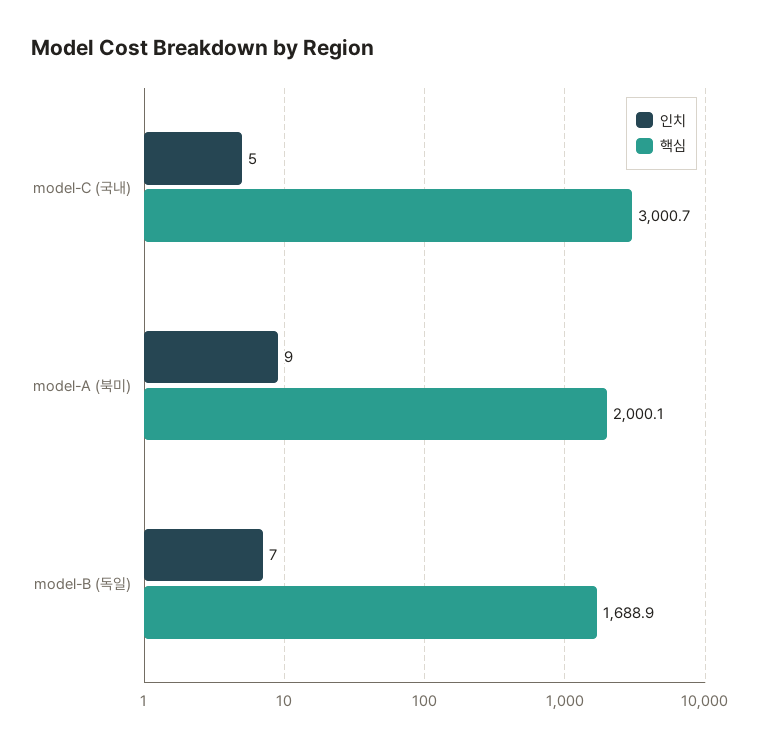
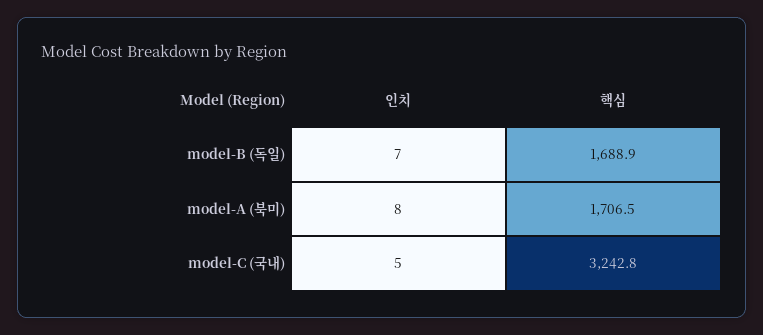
  {
    "인치": {
      "model-C (국내)": 5,
-     "model-A (북미)": 9,
+     "model-A (북미)": 8,
      "model-B (독일)": 7
    },
    "핵심": {
-     "model-C (국내)": 3000.7,
+     "model-C (국내)": 3242.8,
-     "model-A (북미)": 2000.1,
+     "model-A (북미)": 1706.5,
      "model-B (독일)": 1688.9
    }
  }

